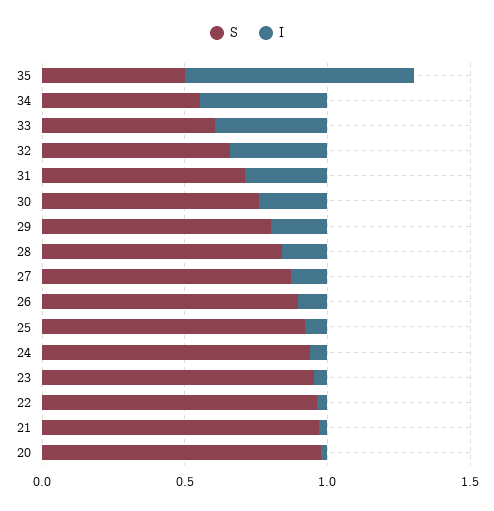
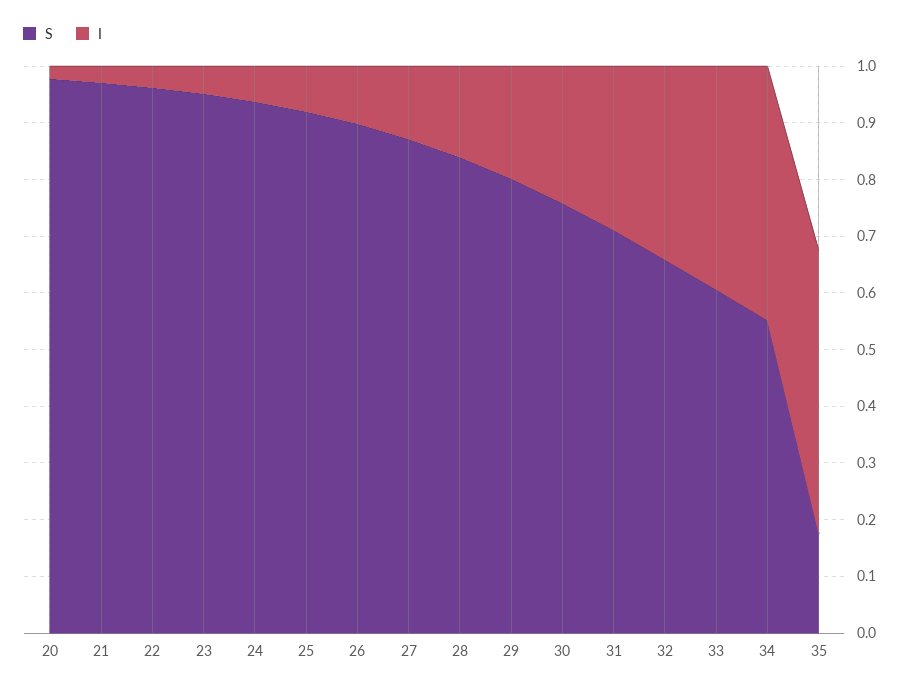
  {
    "S": {
-     "35": 0.5,
+     "35": 0.18,
      "34": 0.56,
      "33": 0.6,
      "32": 0.66,
      "31": 0.72,
      "30": 0.76,
      "29": 0.8,
      "28": 0.84,
      "27": 0.88,
      "26": 0.9,
      "25": 0.92,
      "24": 0.94,
      "23": 0.96,
      "22": 0.96,
      "21": 0.98,
      "20": 0.98
    },
    "I": {
-     "35": 0.8,
+     "35": 0.5,
      "34": 0.44,
      "33": 0.4,
      "32": 0.34,
      "31": 0.28,
      "30": 0.24,
      "29": 0.2,
      "28": 0.16,
      "27": 0.12,
      "26": 0.1,
      "25": 0.08,
      "24": 0.06,
      "23": 0.04,
      "22": 0.04,
      "21": 0.02,
      "20": 0.02
    }
  }

